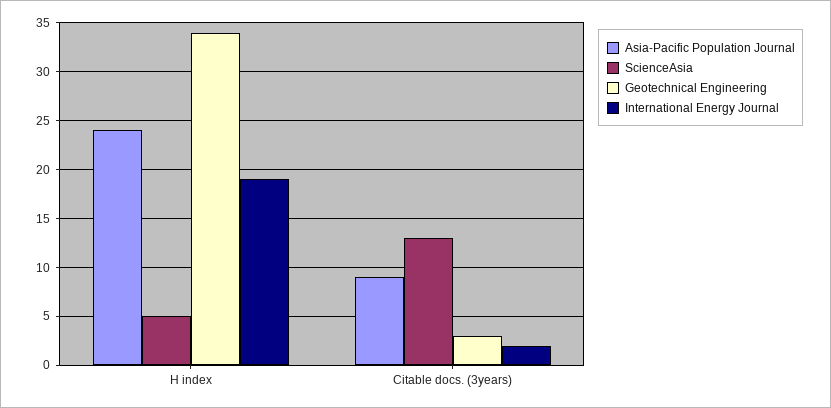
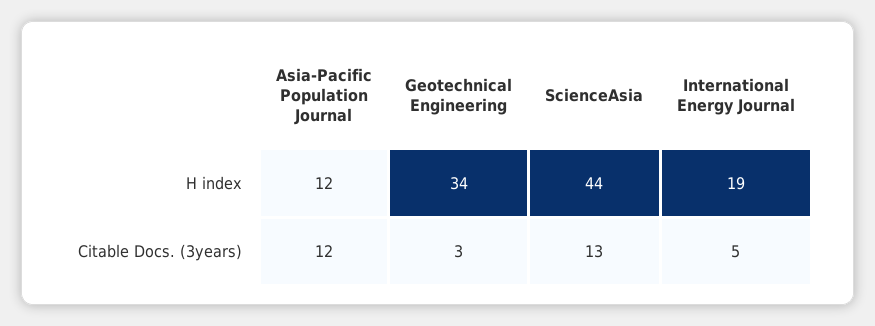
  {
    "Asia-Pacific Population Journal": {
-     "H index": 24,
+     "H index": 12,
-     "Citable docs. (3years)": 9
+     "Citable docs. (3years)": 12
    },
    "ScienceAsia": {
-     "H index": 5,
+     "H index": 44,
      "Citable docs. (3years)": 13
    },
    "Geotechnical Engineering": {
      "H index": 34,
      "Citable docs. (3years)": 3
    },
    "International Energy Journal": {
      "H index": 19,
-     "Citable docs. (3years)": 2
+     "Citable docs. (3years)": 5
    }
  }

